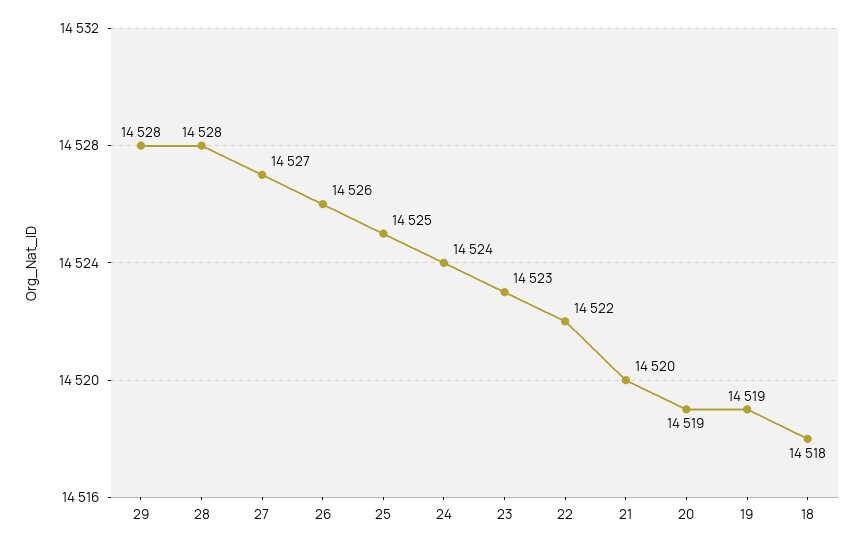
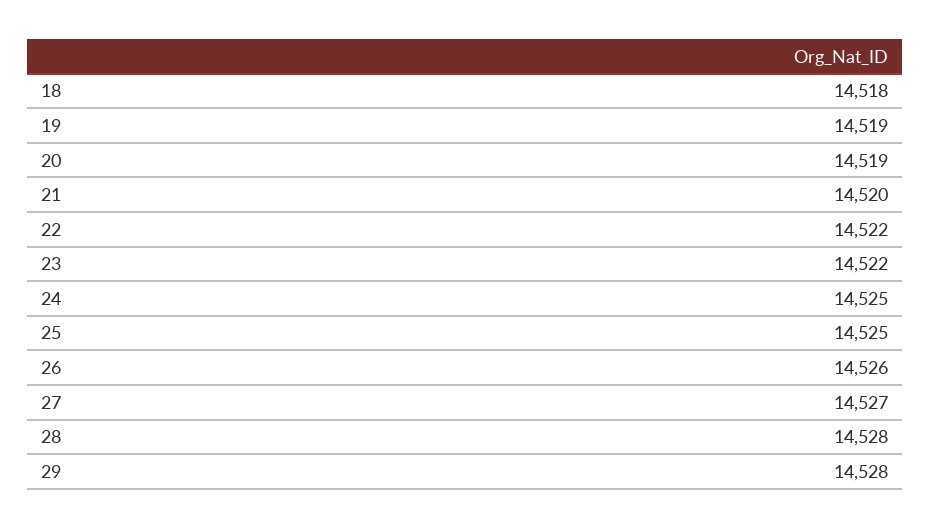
  {
    "29": 14528,
    "28": 14528,
    "27": 14527,
    "26": 14526,
    "25": 14525,
-   "24": 14524,
+   "24": 14525,
-   "23": 14523,
+   "23": 14522,
    "22": 14522,
    "21": 14520,
    "20": 14519,
    "19": 14519,
    "18": 14518
  }

